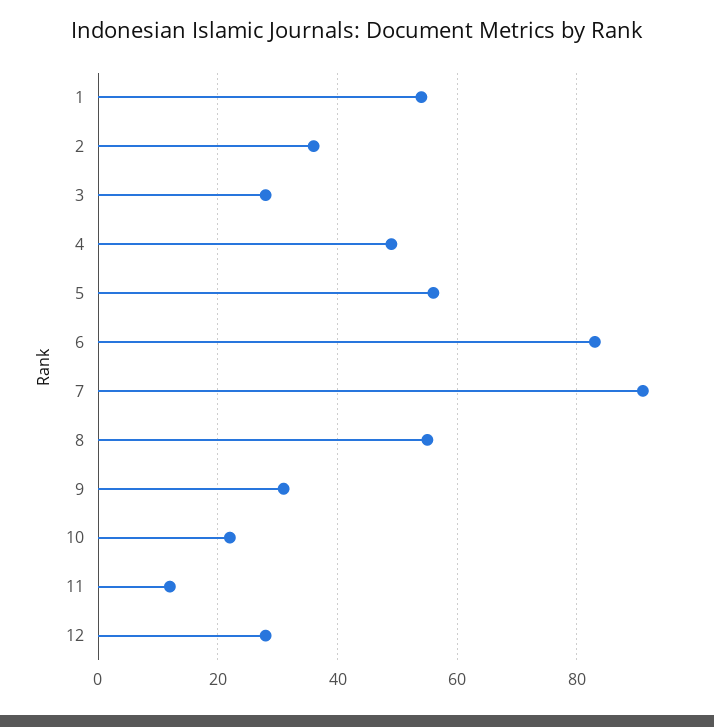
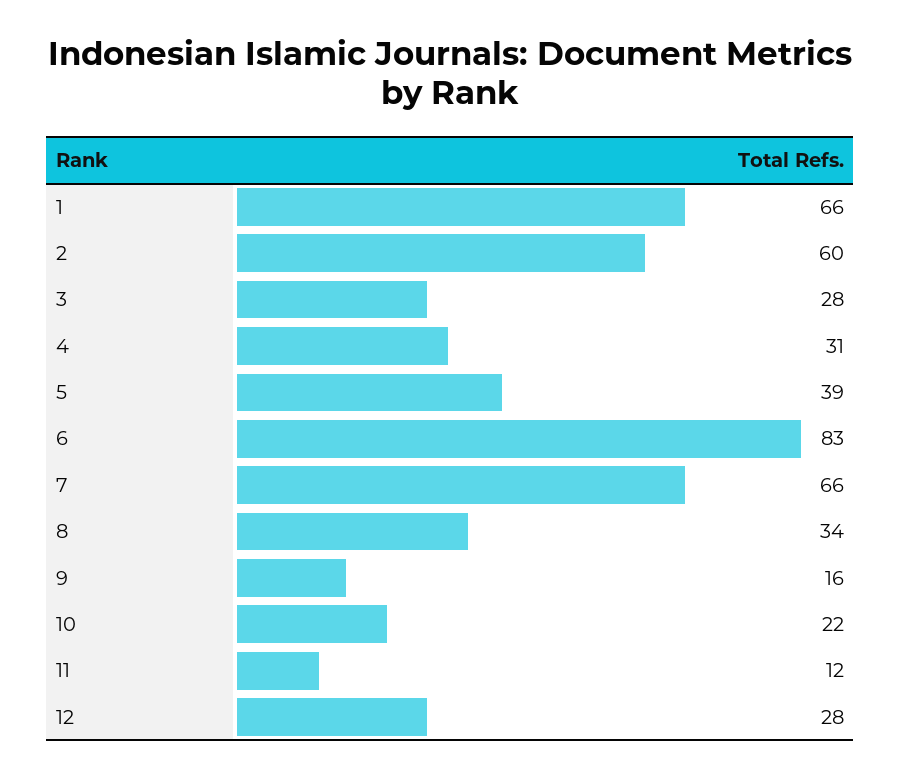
  {
-   "1": 55,
+   "1": 66,
-   "2": 35,
+   "2": 60,
    "3": 28,
-   "4": 50,
+   "4": 31,
-   "5": 55,
+   "5": 39,
    "6": 83,
-   "7": 90,
+   "7": 66,
-   "8": 55,
+   "8": 34,
-   "9": 30,
+   "9": 16,
    "10": 22,
    "11": 12,
    "12": 28
  }

